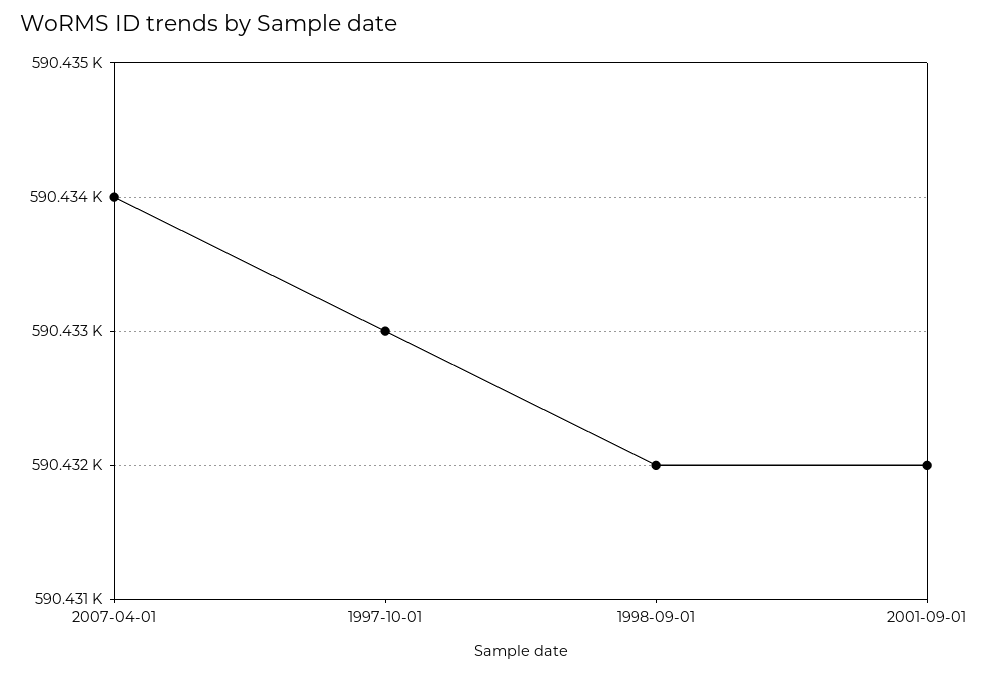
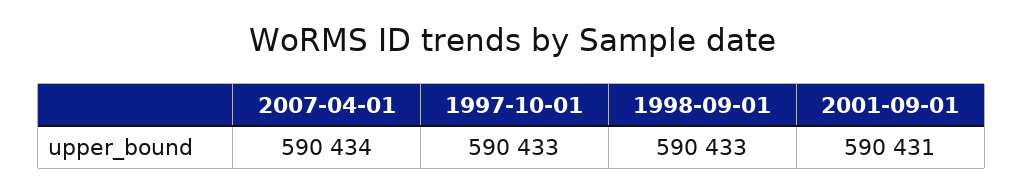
  {
    "2007-04-01": 590434,
    "1997-10-01": 590433,
-   "1998-09-01": 590432,
+   "1998-09-01": 590433,
-   "2001-09-01": 590432
+   "2001-09-01": 590431
  }

